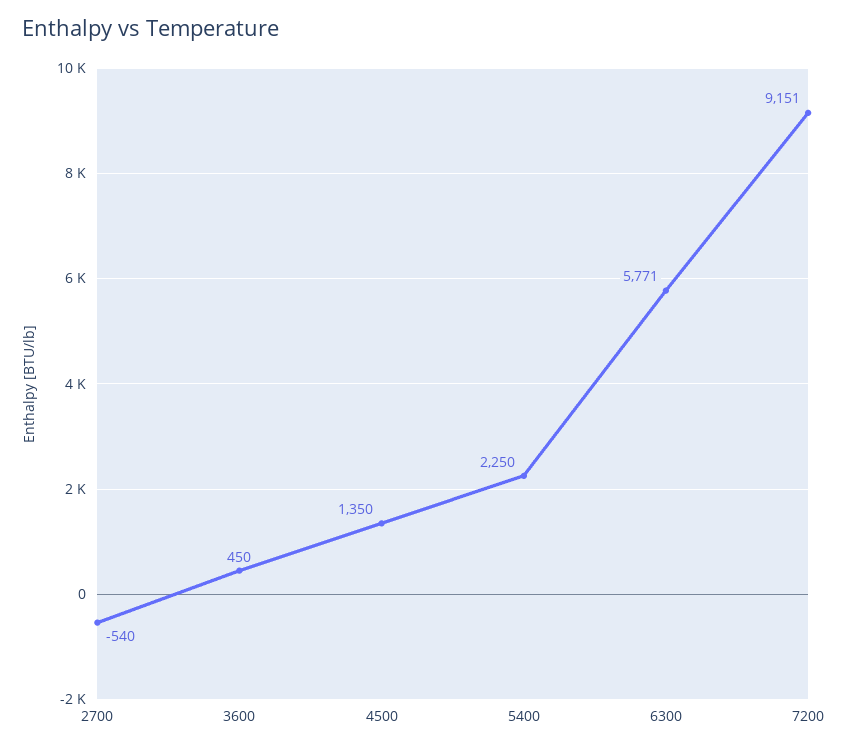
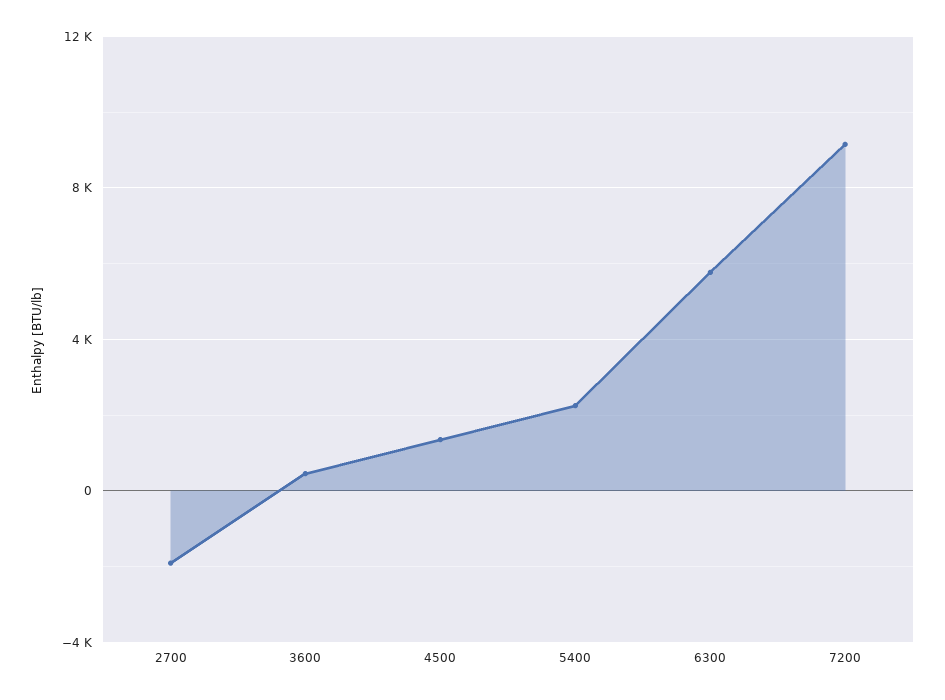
  {
-   "2700": -540,
+   "2700": -2000,
    "3600": 450,
    "4500": 1350,
    "5400": 2250,
    "6300": 5771,
    "7200": 9151
  }

